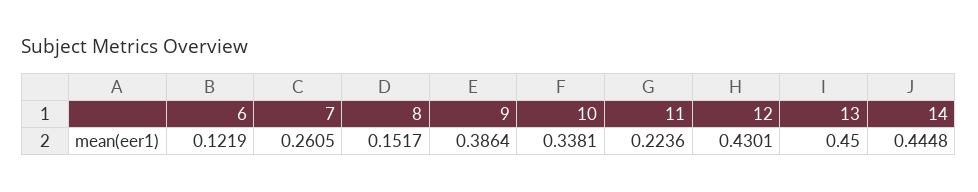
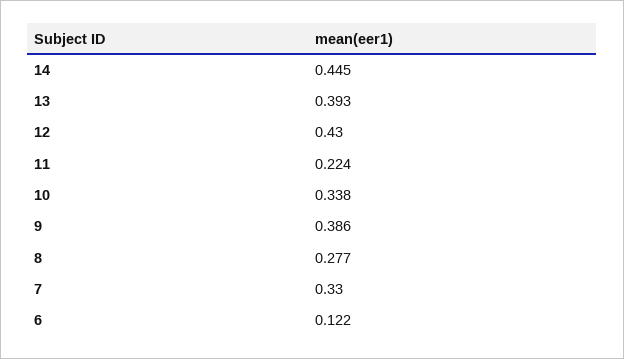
  {
    "6": 0.1219,
-   "7": 0.2605,
+   "7": 0.33,
-   "8": 0.1517,
+   "8": 0.277,
    "9": 0.3864,
    "10": 0.3381,
    "11": 0.2236,
    "12": 0.4301,
-   "13": 0.45,
+   "13": 0.393,
    "14": 0.4448
  }

